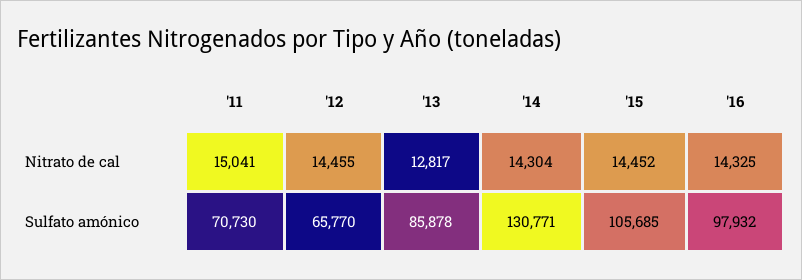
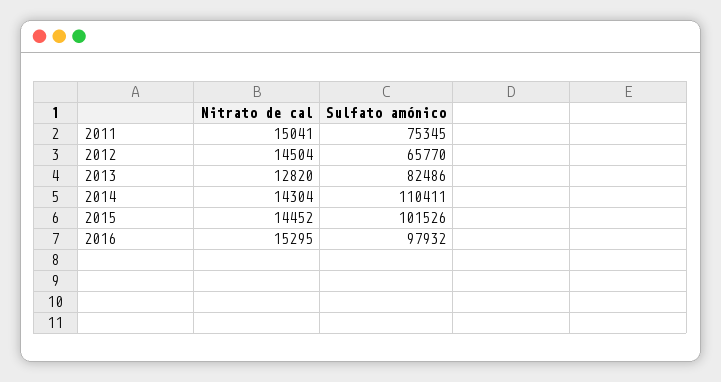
  {
    "'11": {
      "Nitrato de cal": 15041,
-     "Sulfato amónico": 70730
+     "Sulfato amónico": 75345
    },
    "'12": {
-     "Nitrato de cal": 14455,
+     "Nitrato de cal": 14504,
      "Sulfato amónico": 65770
    },
    "'13": {
-     "Nitrato de cal": 12817,
+     "Nitrato de cal": 12820,
-     "Sulfato amónico": 85878
+     "Sulfato amónico": 82486
    },
    "'14": {
      "Nitrato de cal": 14304,
-     "Sulfato amónico": 130771
+     "Sulfato amónico": 110411
    },
    "'15": {
      "Nitrato de cal": 14452,
-     "Sulfato amónico": 105685
+     "Sulfato amónico": 101526
    },
    "'16": {
-     "Nitrato de cal": 14325,
+     "Nitrato de cal": 15295,
      "Sulfato amónico": 97932
    }
  }

